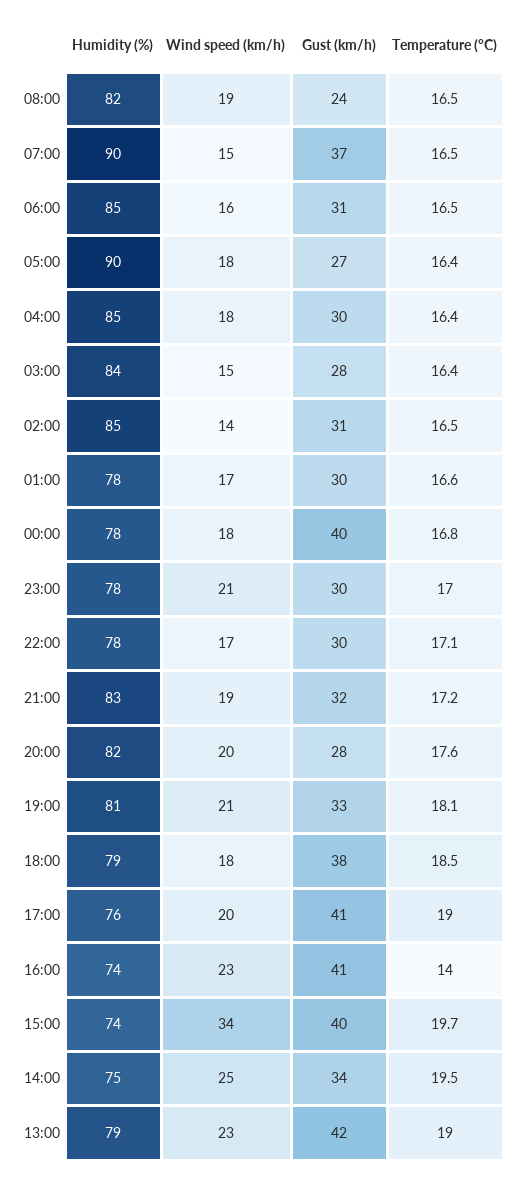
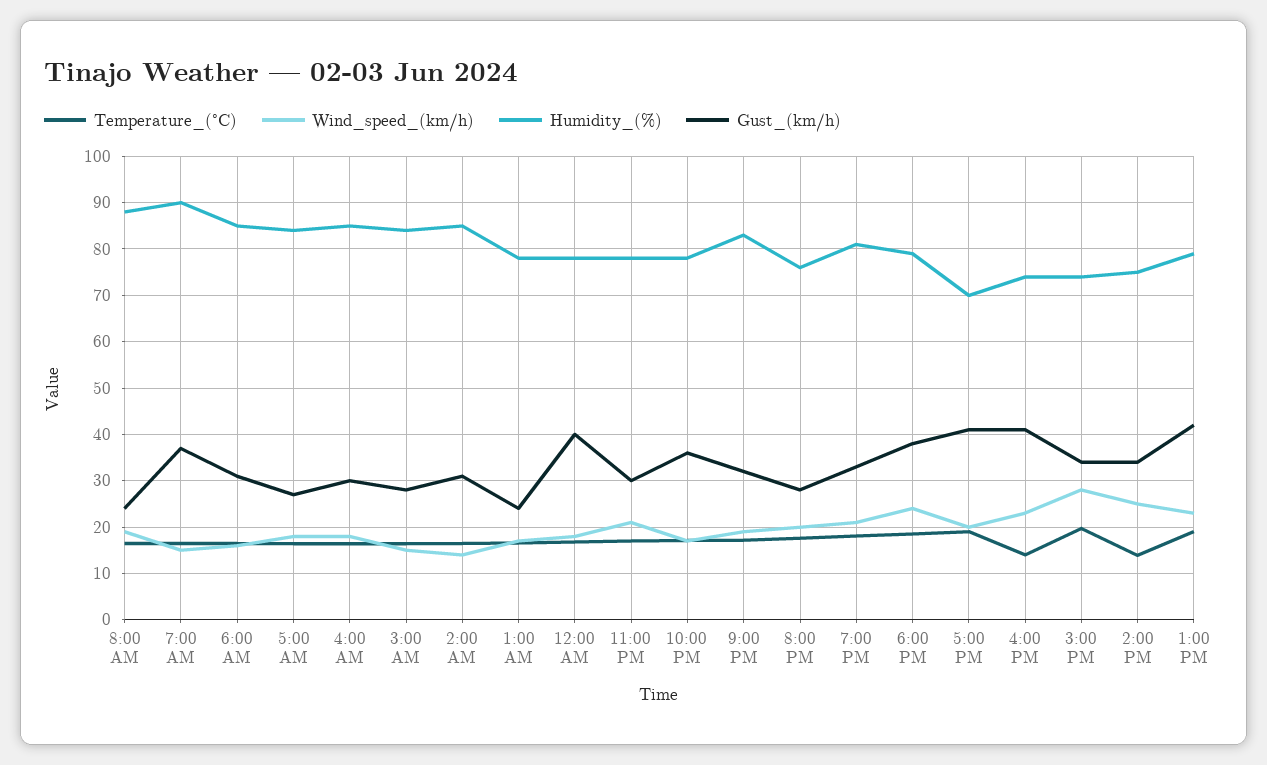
  {
    "Humidity (%)": {
-     "08:00": 82,
+     "08:00": 88,
      "07:00": 90,
      "06:00": 85,
-     "05:00": 90,
+     "05:00": 84,
      "04:00": 85,
      "03:00": 84,
      "02:00": 85,
      "01:00": 78,
      "00:00": 78,
      "23:00": 78,
      "22:00": 78,
      "21:00": 83,
-     "20:00": 82,
+     "20:00": 76,
      "19:00": 81,
      "18:00": 79,
-     "17:00": 76,
+     "17:00": 70,
      "16:00": 74,
      "15:00": 74,
      "14:00": 75,
      "13:00": 79
    },
    "Wind speed (km/h)": {
      "08:00": 19,
      "07:00": 15,
      "06:00": 16,
      "05:00": 18,
      "04:00": 18,
      "03:00": 15,
      "02:00": 14,
      "01:00": 17,
      "00:00": 18,
      "23:00": 21,
      "22:00": 17,
      "21:00": 19,
      "20:00": 20,
      "19:00": 21,
-     "18:00": 18,
+     "18:00": 24,
      "17:00": 20,
      "16:00": 23,
-     "15:00": 34,
+     "15:00": 28,
      "14:00": 25,
      "13:00": 23
    },
    "Gust (km/h)": {
      "08:00": 24,
      "07:00": 37,
      "06:00": 31,
      "05:00": 27,
      "04:00": 30,
      "03:00": 28,
      "02:00": 31,
-     "01:00": 30,
+     "01:00": 24,
      "00:00": 40,
      "23:00": 30,
-     "22:00": 30,
+     "22:00": 36,
      "21:00": 32,
      "20:00": 28,
      "19:00": 33,
      "18:00": 38,
      "17:00": 41,
      "16:00": 41,
-     "15:00": 40,
+     "15:00": 34,
      "14:00": 34,
      "13:00": 42
    },
    "Temperature (°C)": {
      "08:00": 16.5,
      "07:00": 16.5,
      "06:00": 16.5,
      "05:00": 16.4,
      "04:00": 16.4,
      "03:00": 16.4,
      "02:00": 16.5,
      "01:00": 16.6,
      "00:00": 16.8,
      "23:00": 17,
      "22:00": 17.1,
      "21:00": 17.2,
      "20:00": 17.6,
      "19:00": 18.1,
      "18:00": 18.5,
      "17:00": 19,
      "16:00": 14,
      "15:00": 19.7,
-     "14:00": 19.5,
+     "14:00": 14,
      "13:00": 19
    }
  }

